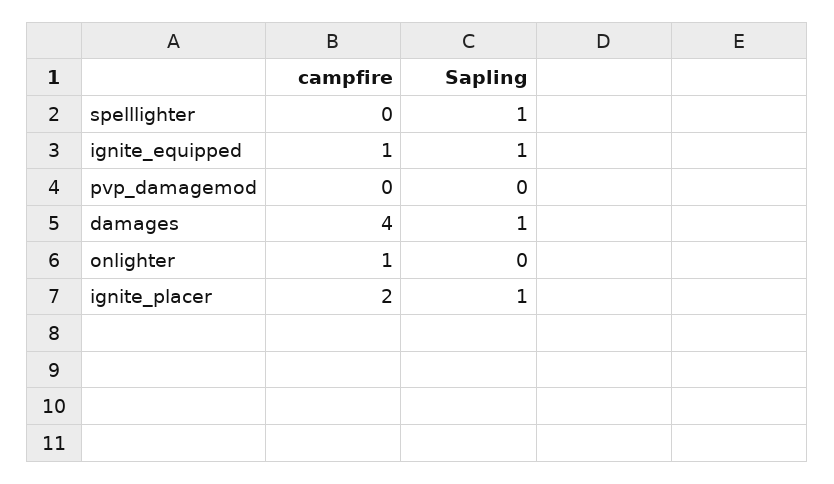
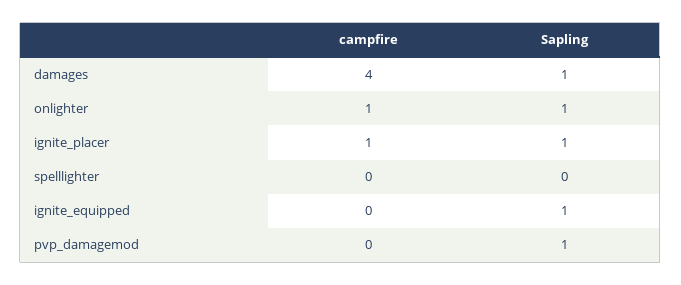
  {
    "campfire": {
      "spelllighter": 0,
-     "ignite_equipped": 1,
+     "ignite_equipped": 0,
      "pvp_damagemod": 0,
      "damages": 4,
      "onlighter": 1,
-     "ignite_placer": 2
+     "ignite_placer": 1
    },
    "Sapling": {
-     "spelllighter": 1,
+     "spelllighter": 0,
      "ignite_equipped": 1,
-     "pvp_damagemod": 0,
+     "pvp_damagemod": 1,
      "damages": 1,
-     "onlighter": 0,
+     "onlighter": 1,
      "ignite_placer": 1
    }
  }

